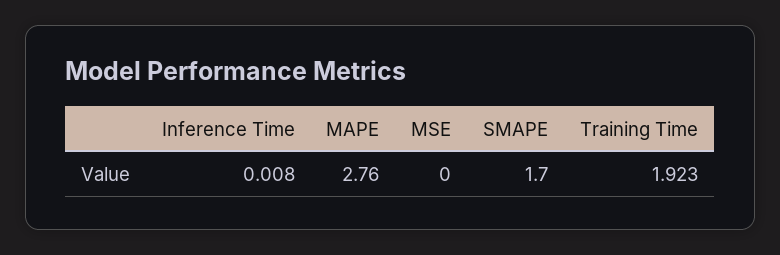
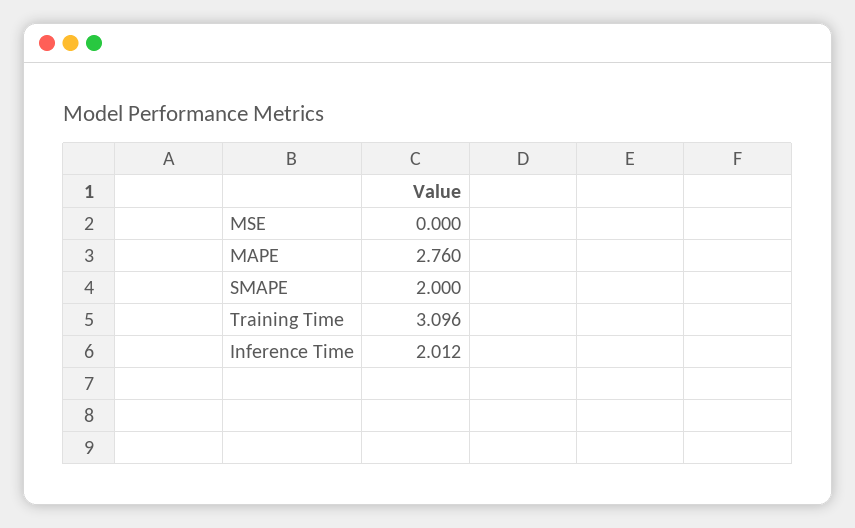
  {
-   "Inference Time": 0.008,
+   "Inference Time": 2.012,
    "MAPE": 2.76,
    "MSE": 0,
-   "SMAPE": 1.7,
+   "SMAPE": 2,
-   "Training Time": 1.923
+   "Training Time": 3.096
  }

